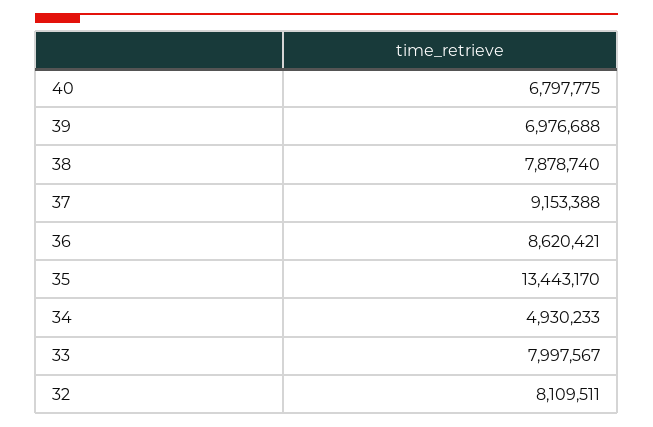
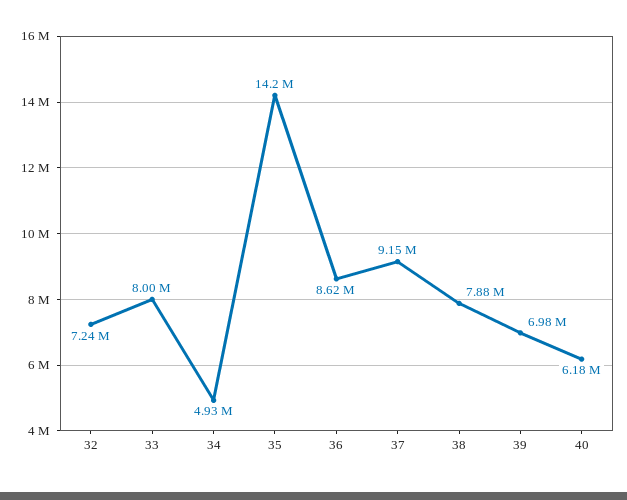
  {
-   "40": 6797775,
+   "40": 6180000,
    "39": 6976688,
    "38": 7878740,
    "37": 9153388,
    "36": 8620421,
-   "35": 13443170,
+   "35": 14200000,
    "34": 4930233,
    "33": 7997567,
-   "32": 8109511
+   "32": 7240000
  }

